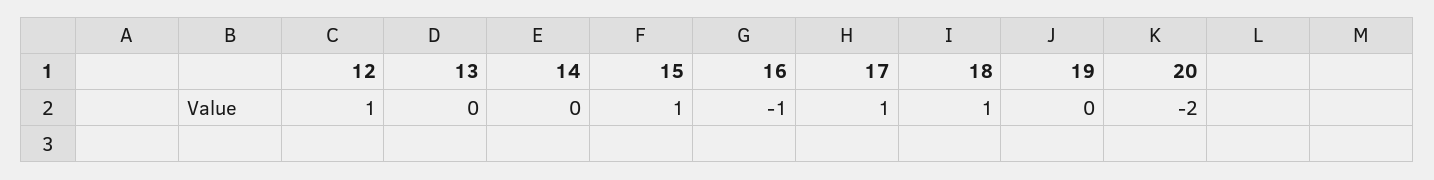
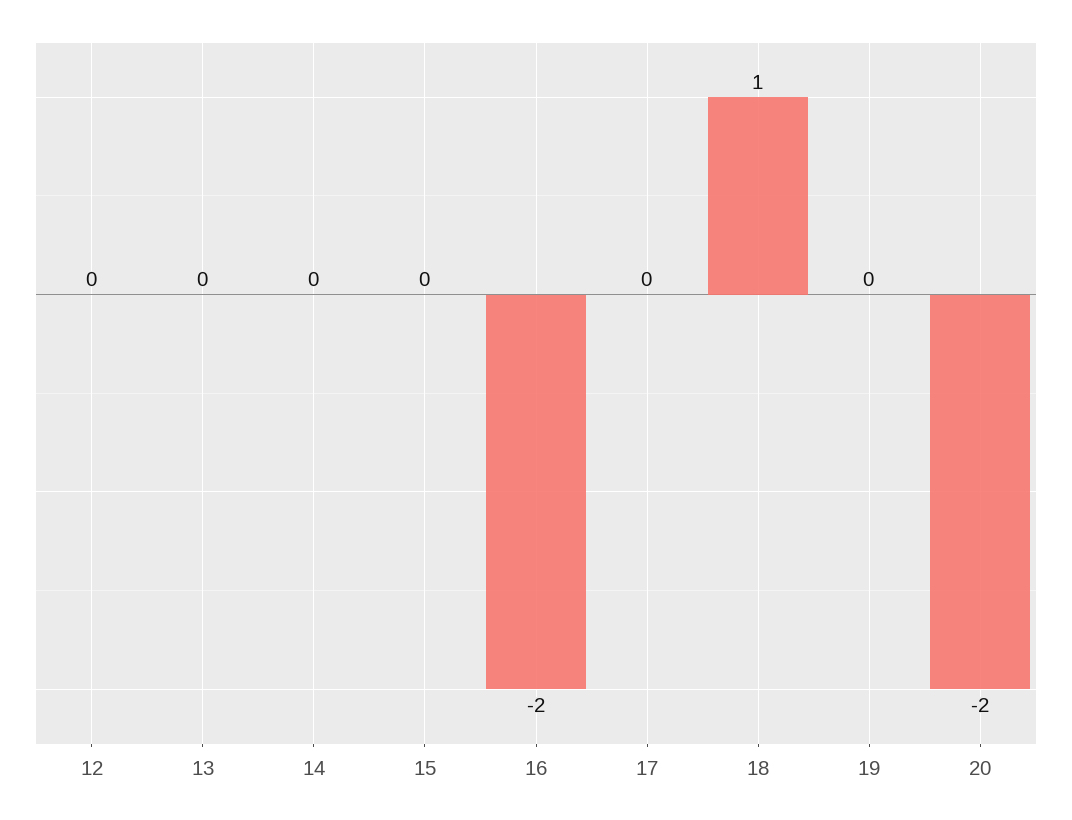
  {
-   "12": 1,
+   "12": 0,
    "13": 0,
    "14": 0,
-   "15": 1,
+   "15": 0,
-   "16": -1,
+   "16": -2,
-   "17": 1,
+   "17": 0,
    "18": 1,
    "19": 0,
    "20": -2
  }

